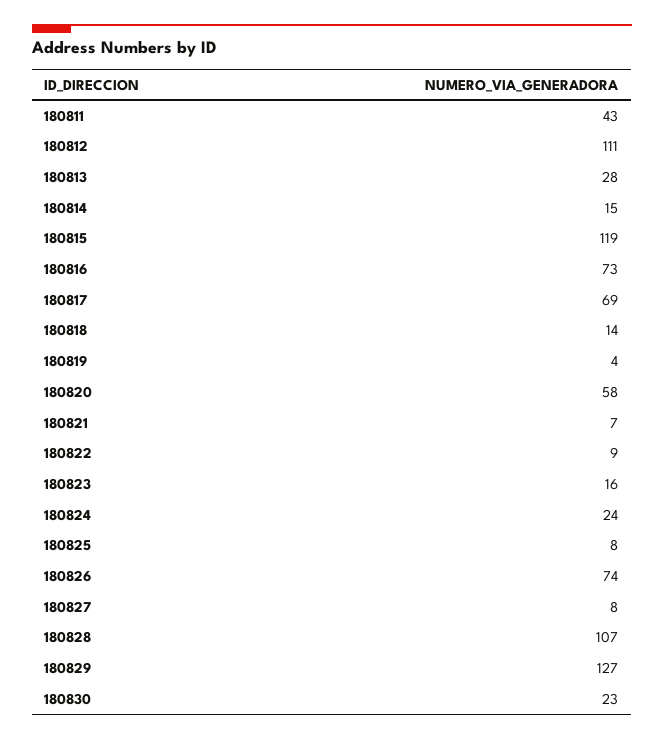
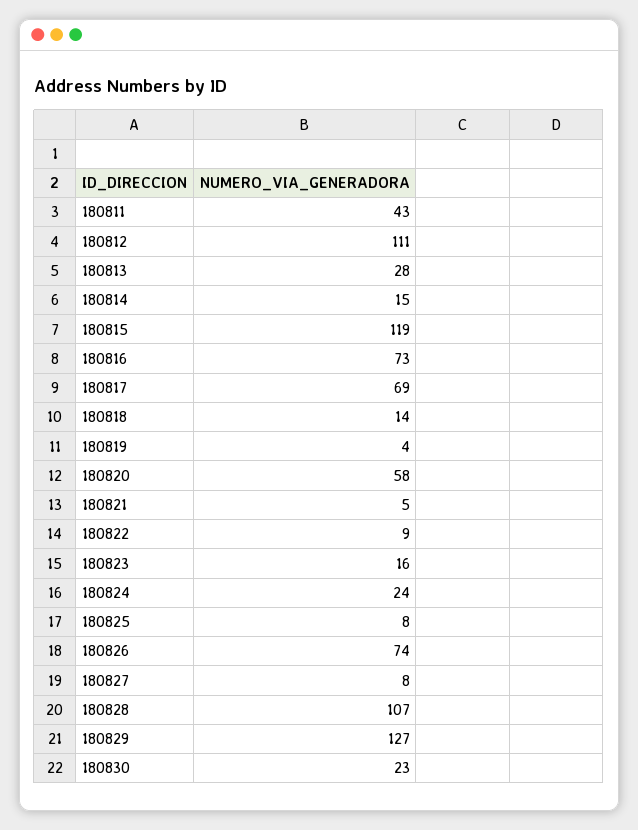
  {
    "180811": 43,
    "180812": 111,
    "180813": 28,
    "180814": 15,
    "180815": 119,
    "180816": 73,
    "180817": 69,
    "180818": 14,
    "180819": 4,
    "180820": 58,
-   "180821": 7,
+   "180821": 5,
    "180822": 9,
    "180823": 16,
    "180824": 24,
    "180825": 8,
    "180826": 74,
    "180827": 8,
    "180828": 107,
    "180829": 127,
    "180830": 23
  }

